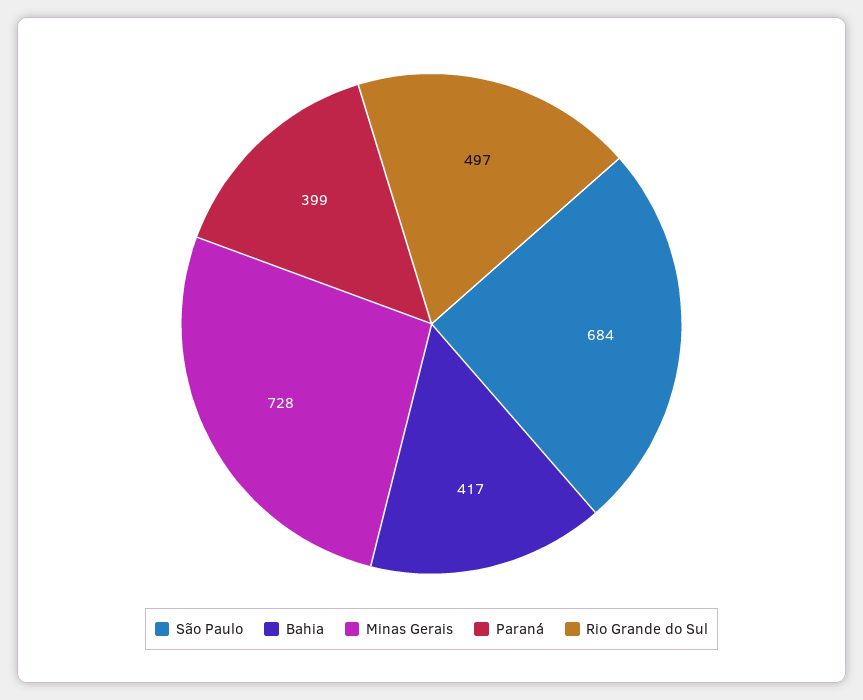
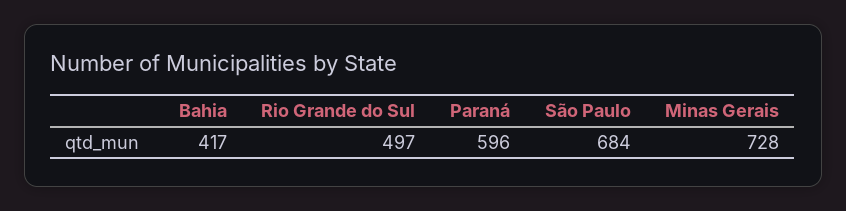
  {
    "São Paulo": 684,
    "Bahia": 417,
    "Minas Gerais": 728,
-   "Paraná": 399,
+   "Paraná": 596,
    "Rio Grande do Sul": 497
  }

